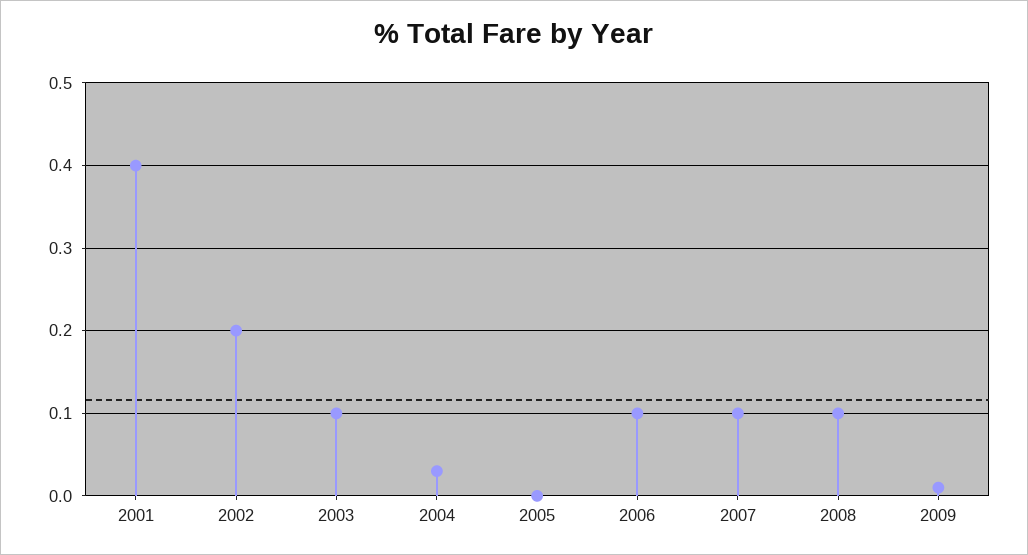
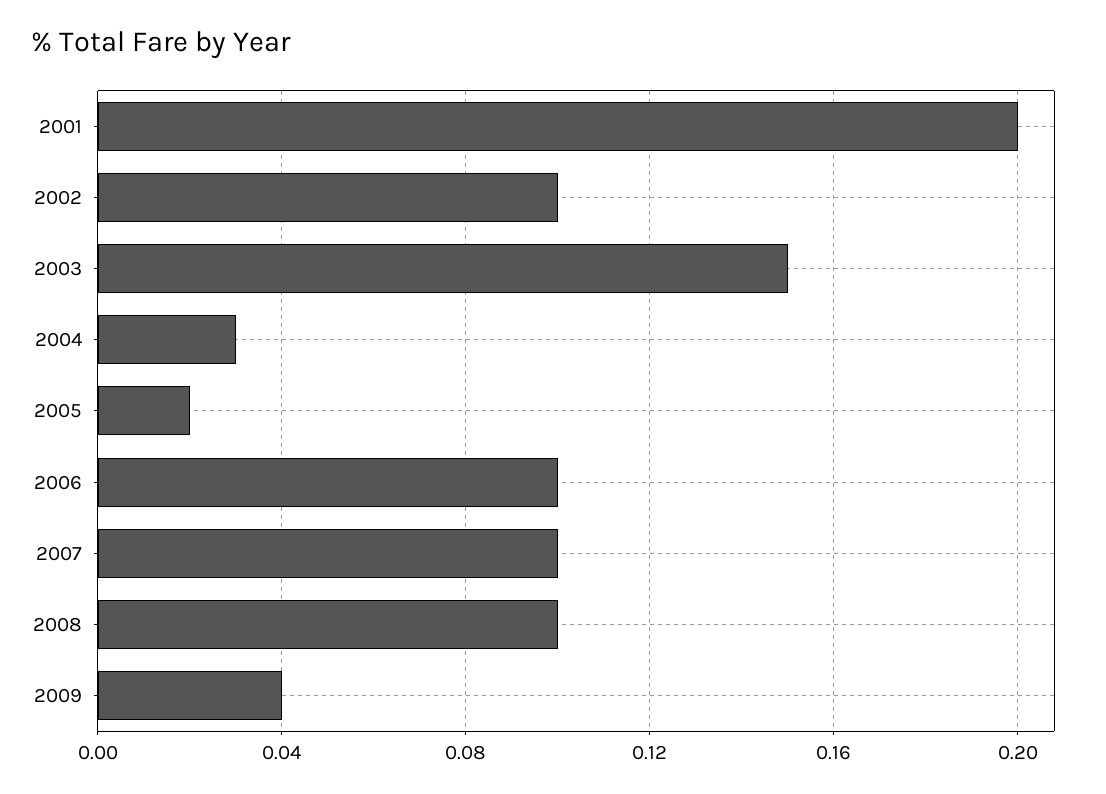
  {
-   "2001": 0.4,
+   "2001": 0.2,
-   "2002": 0.2,
+   "2002": 0.1,
-   "2003": 0.1,
+   "2003": 0.15,
    "2004": 0.03,
-   "2005": 0,
+   "2005": 0.02,
    "2006": 0.1,
    "2007": 0.1,
    "2008": 0.1,
-   "2009": 0.01
+   "2009": 0.04
  }

